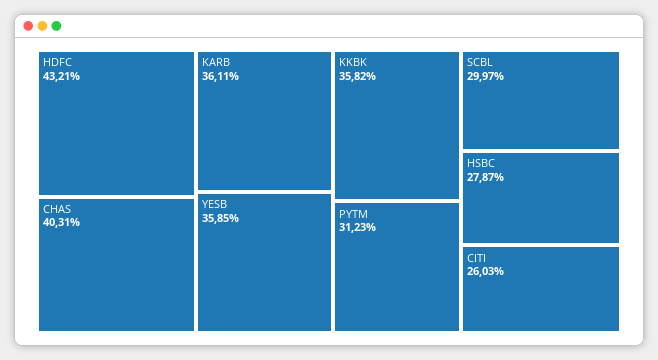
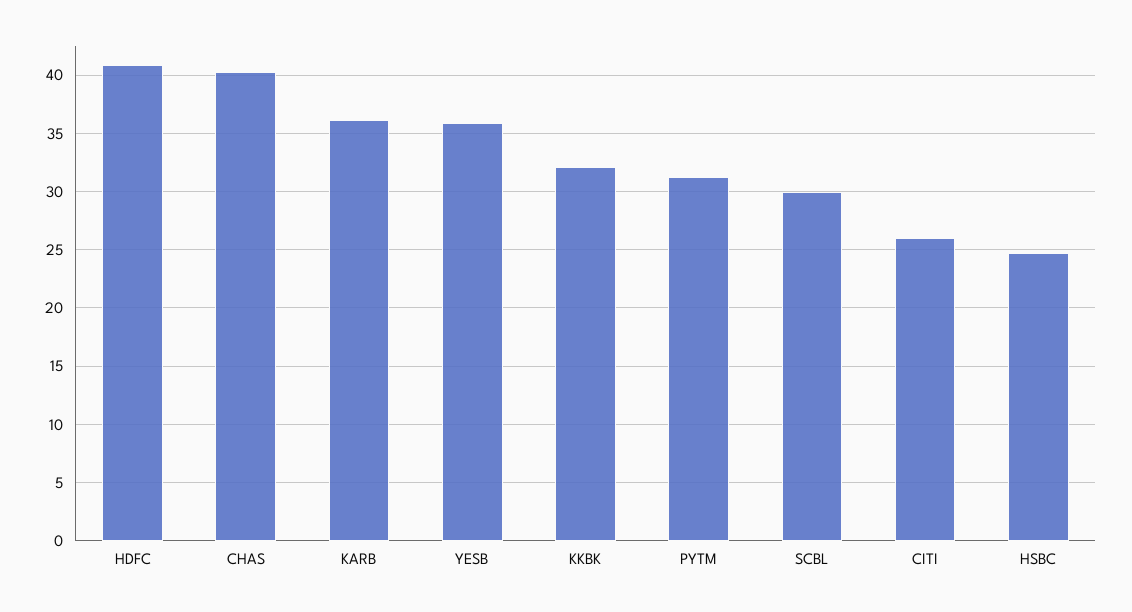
  {
-   "HDFC": 43.21,
+   "HDFC": 41,
    "CHAS": 40.31,
    "KARB": 36.11,
    "YESB": 35.85,
-   "KKBK": 35.82,
+   "KKBK": 32,
    "PYTM": 31.23,
    "SCBL": 29.97,
-   "HSBC": 27.87,
+   "HSBC": 25,
    "CITI": 26.03
  }

